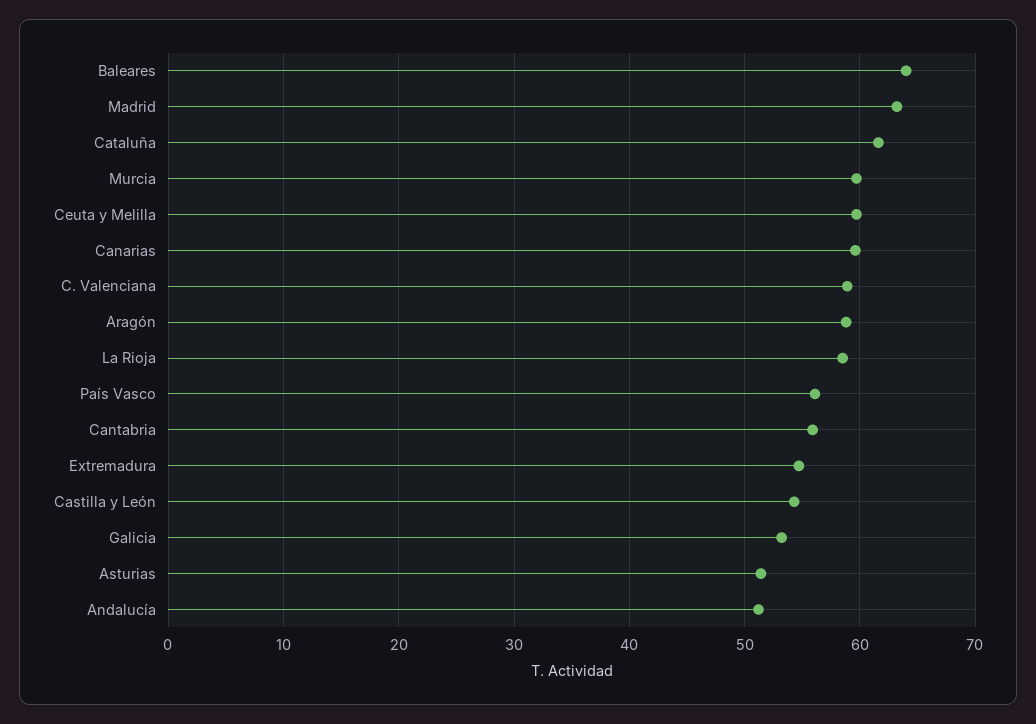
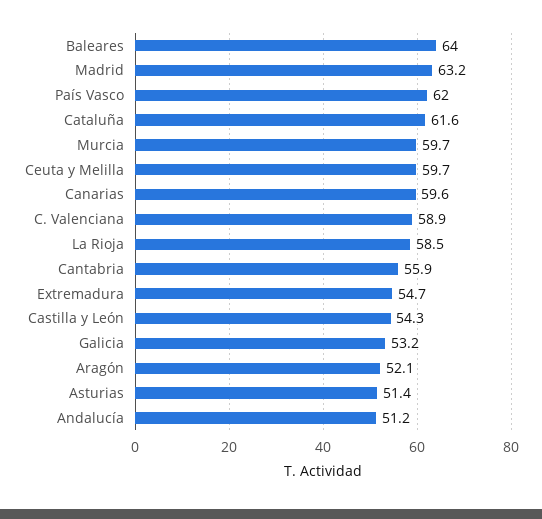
  {
    "Baleares": 64,
    "Madrid": 63.2,
    "Cataluña": 61.6,
    "Murcia": 59.7,
    "Ceuta y Melilla": 59.7,
    "Canarias": 59.6,
    "C. Valenciana": 58.9,
-   "Aragón": 59,
+   "Aragón": 52.1,
    "La Rioja": 58.5,
-   "País Vasco": 56,
+   "País Vasco": 62,
    "Cantabria": 55.9,
    "Extremadura": 54.7,
    "Castilla y León": 54.3,
    "Galicia": 53.2,
    "Asturias": 51.4,
    "Andalucía": 51.2
  }

